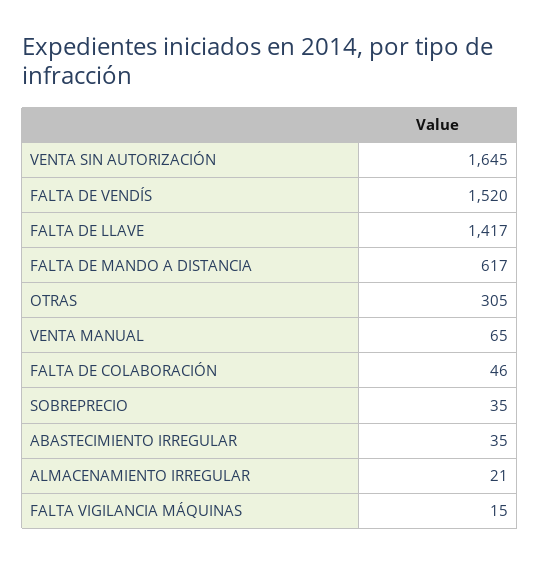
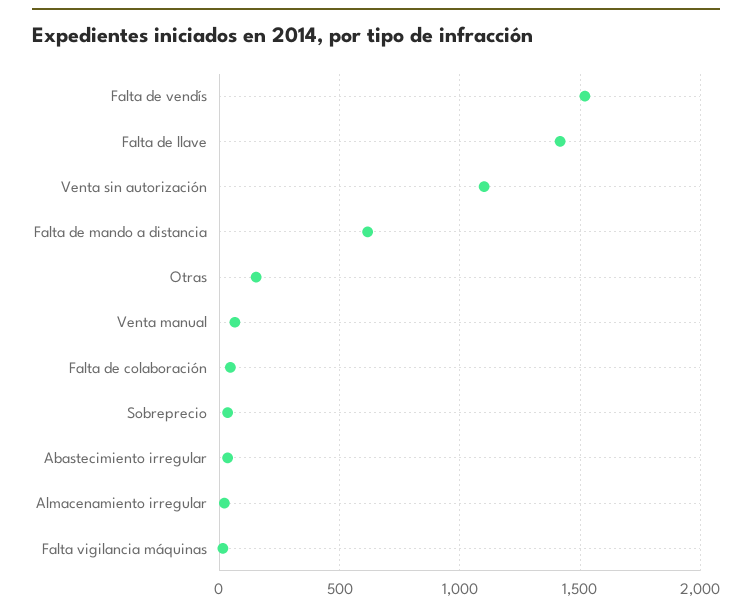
  {
-   "VENTA SIN AUTORIZACIÓN": 1645,
+   "VENTA SIN AUTORIZACIÓN": 1100,
    "FALTA DE VENDÍS": 1520,
    "FALTA DE LLAVE": 1417,
    "FALTA DE MANDO A DISTANCIA": 617,
-   "OTRAS": 305,
+   "OTRAS": 150,
    "VENTA MANUAL": 65,
    "FALTA DE COLABORACIÓN": 46,
    "SOBREPRECIO": 35,
    "ABASTECIMIENTO IRREGULAR": 35,
    "ALMACENAMIENTO IRREGULAR": 21,
    "FALTA VIGILANCIA MÁQUINAS": 15
  }

